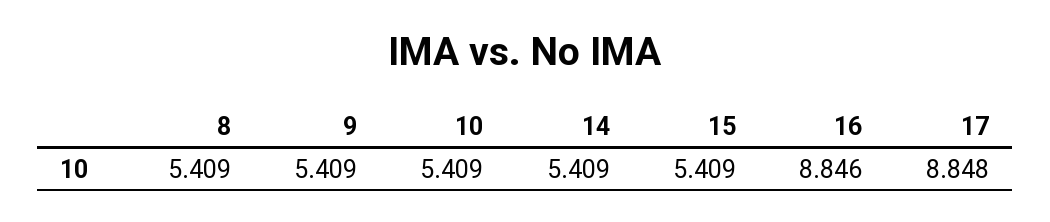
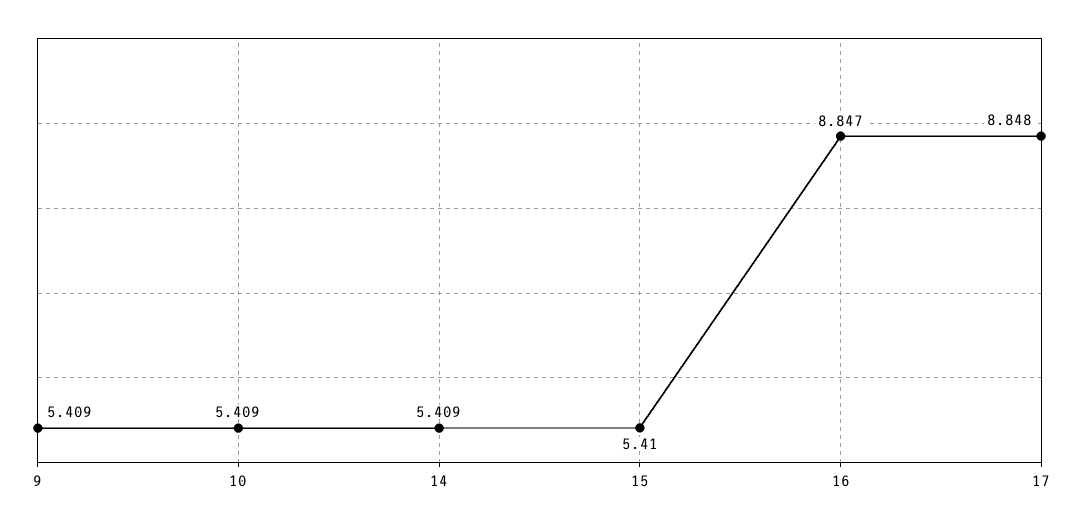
  {
-   "8": 5.409,
    "9": 5.409,
    "10": 5.409,
    "14": 5.409,
-   "15": 5.409,
+   "15": 5.41,
-   "16": 8.846,
+   "16": 8.847,
    "17": 8.848
  }

